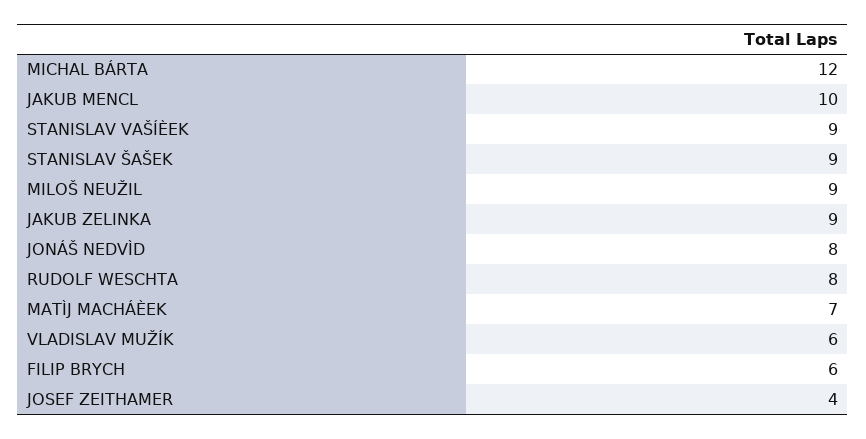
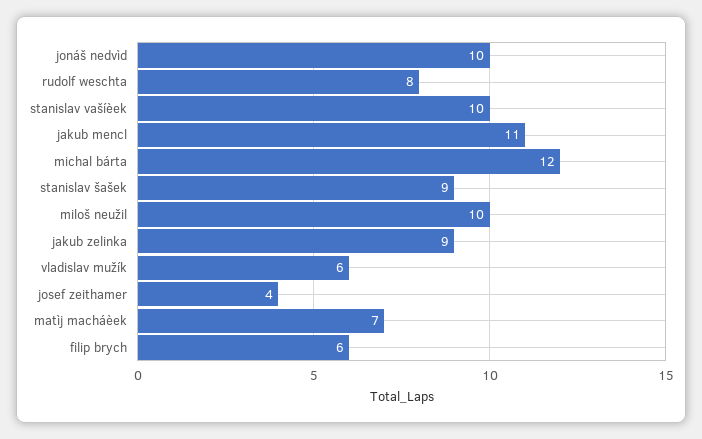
  {
    "MICHAL BÁRTA": 12,
-   "JAKUB MENCL": 10,
+   "JAKUB MENCL": 11,
-   "STANISLAV VAŠÍÈEK": 9,
+   "STANISLAV VAŠÍÈEK": 10,
    "STANISLAV ŠAŠEK": 9,
-   "MILOŠ NEUŽIL": 9,
+   "MILOŠ NEUŽIL": 10,
    "JAKUB ZELINKA": 9,
-   "JONÁŠ NEDVÌD": 8,
+   "JONÁŠ NEDVÌD": 10,
    "RUDOLF WESCHTA": 8,
    "MATÌJ MACHÁÈEK": 7,
    "VLADISLAV MUŽÍK": 6,
    "FILIP BRYCH": 6,
    "JOSEF ZEITHAMER": 4
  }

